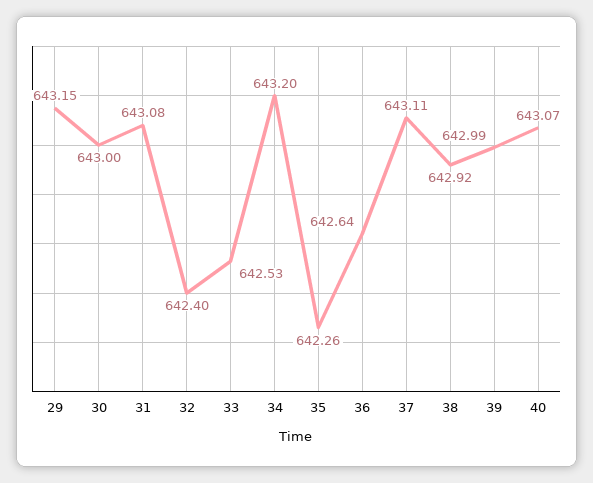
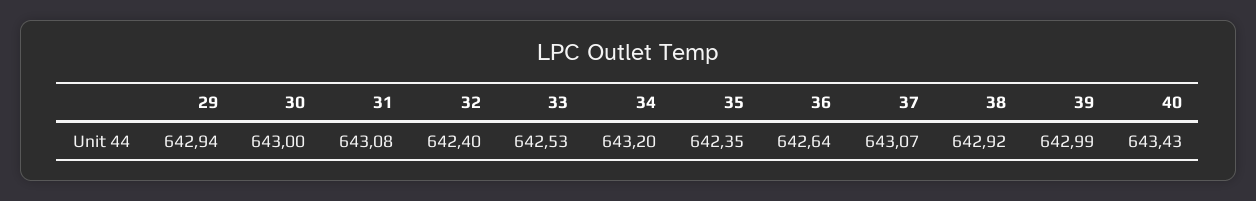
  {
-   "29": 643.15,
+   "29": 642.94,
    "30": 643,
    "31": 643.08,
    "32": 642.4,
    "33": 642.53,
    "34": 643.2,
-   "35": 642.26,
+   "35": 642.35,
    "36": 642.64,
-   "37": 643.11,
+   "37": 643.07,
    "38": 642.92,
    "39": 642.99,
-   "40": 643.07
+   "40": 643.43
  }

